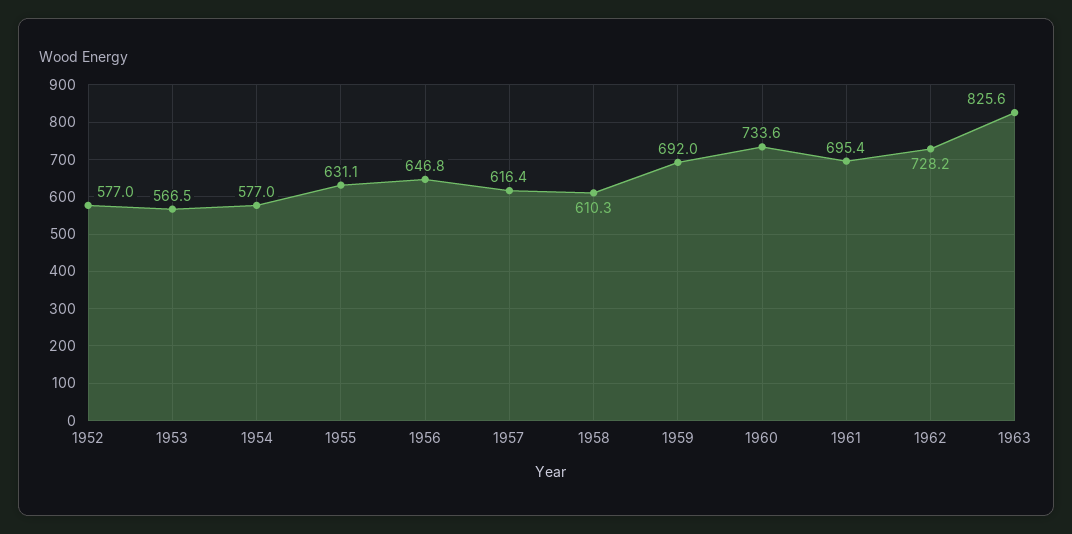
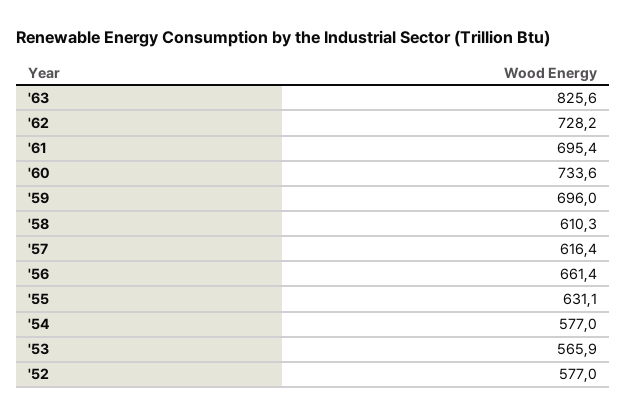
  {
    "1952": 577,
-   "1953": 566.5,
+   "1953": 565.9,
    "1954": 577,
    "1955": 631.1,
-   "1956": 646.8,
+   "1956": 661.4,
    "1957": 616.4,
    "1958": 610.3,
-   "1959": 692,
+   "1959": 696,
    "1960": 733.6,
    "1961": 695.4,
    "1962": 728.2,
    "1963": 825.6
  }

